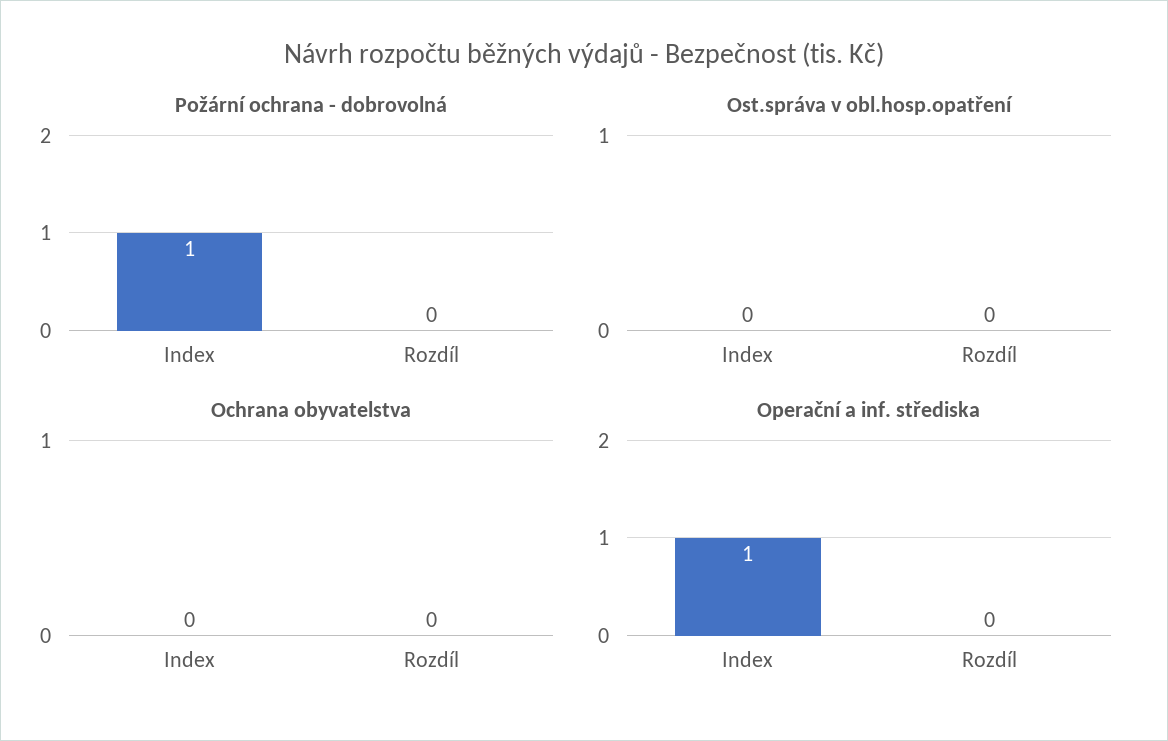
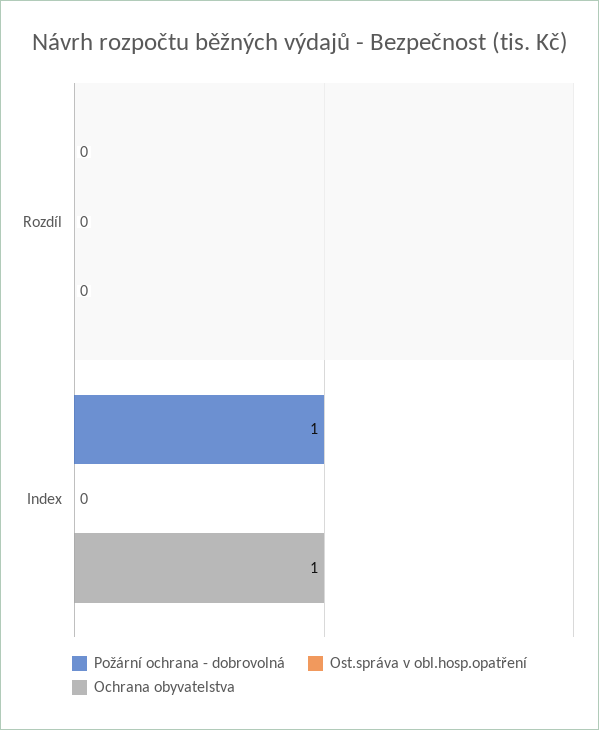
  {
    "Požární ochrana - dobrovolná": {
      "Index": 1,
      "Rozdíl": 0
    },
    "Ost.správa v obl.hosp.opatření": {
      "Index": 0,
      "Rozdíl": 0
    },
    "Ochrana obyvatelstva": {
-     "Index": 0,
+     "Index": 1,
      "Rozdíl": 0
-   },
+   }
-   "Operační a inf. střediska": {
-     "Index": 1,
-     "Rozdíl": 0
-   }
  }

